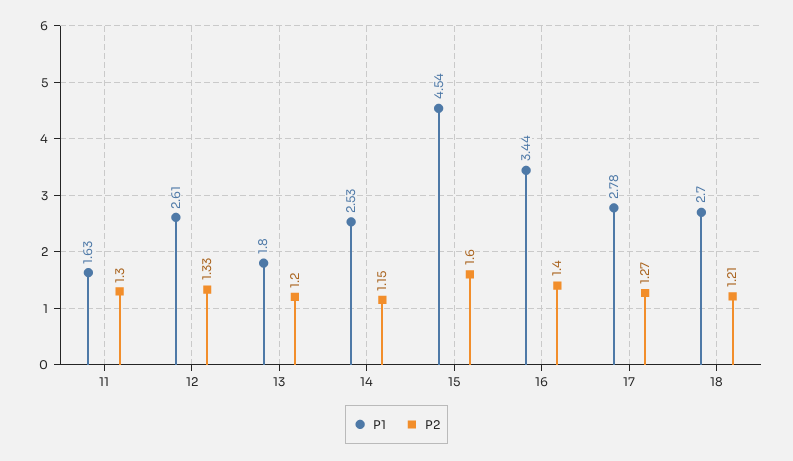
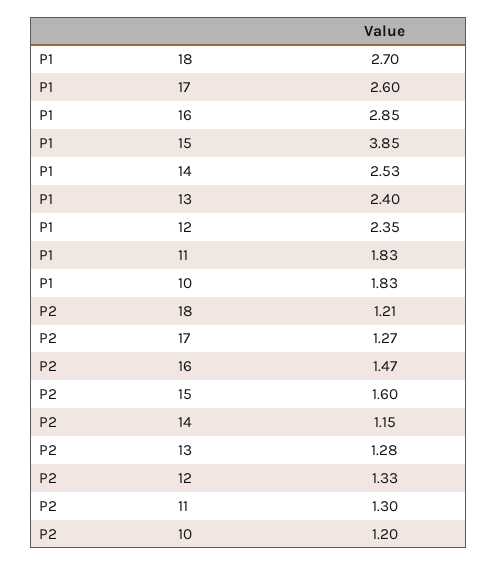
  {
    "P1": {
-     "11": 1.63,
+     "11": 1.83,
-     "12": 2.61,
+     "12": 2.35,
-     "13": 1.8,
+     "13": 2.4,
      "14": 2.53,
-     "15": 4.54,
+     "15": 3.85,
-     "16": 3.44,
+     "16": 2.85,
-     "17": 2.78,
+     "17": 2.6,
-     "18": 2.7
+     "18": 2.7,
+     "10": 1.83
    },
    "P2": {
      "11": 1.3,
      "12": 1.33,
-     "13": 1.2,
+     "13": 1.28,
      "14": 1.15,
      "15": 1.6,
-     "16": 1.4,
+     "16": 1.47,
      "17": 1.27,
-     "18": 1.21
+     "18": 1.21,
+     "10": 1.2
    }
  }

